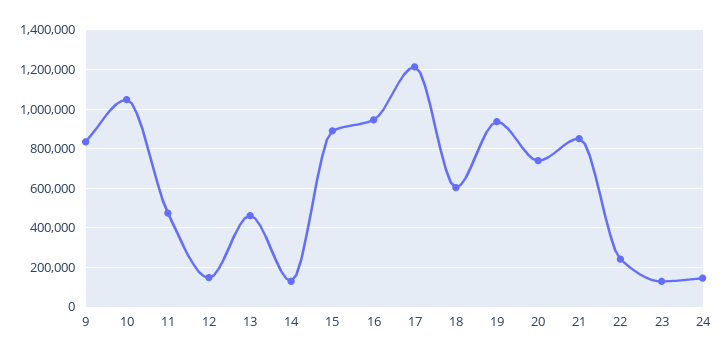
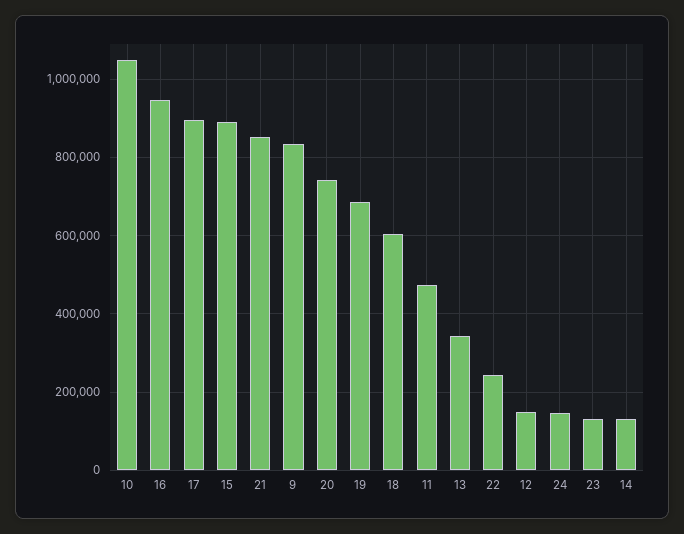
  {
    "9": 840000,
    "10": 1040000,
    "11": 480000,
    "12": 140000,
-   "13": 450000,
+   "13": 340000,
    "14": 140000,
    "15": 900000,
    "16": 940000,
-   "17": 1200000,
+   "17": 900000,
    "18": 600000,
-   "19": 950000,
+   "19": 680000,
    "20": 740000,
    "21": 860000,
    "22": 240000,
    "23": 140000,
    "24": 140000
  }

